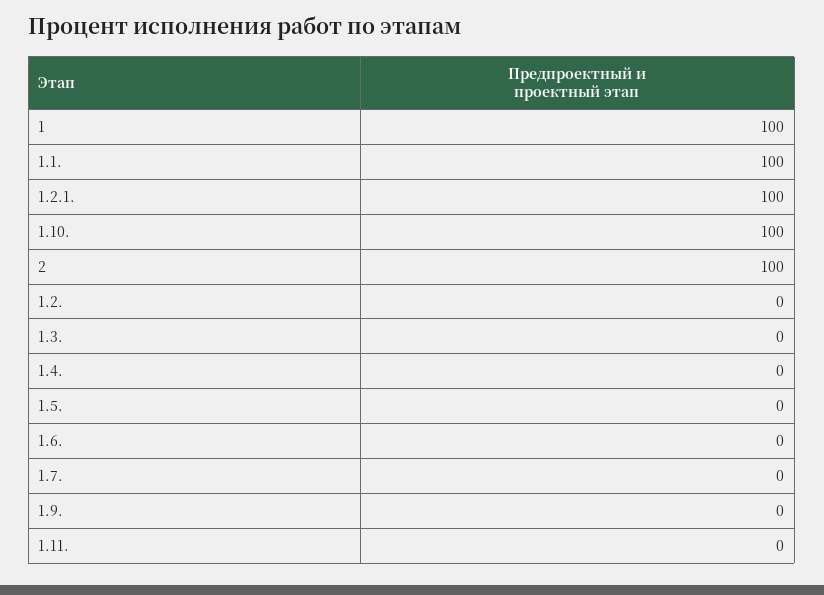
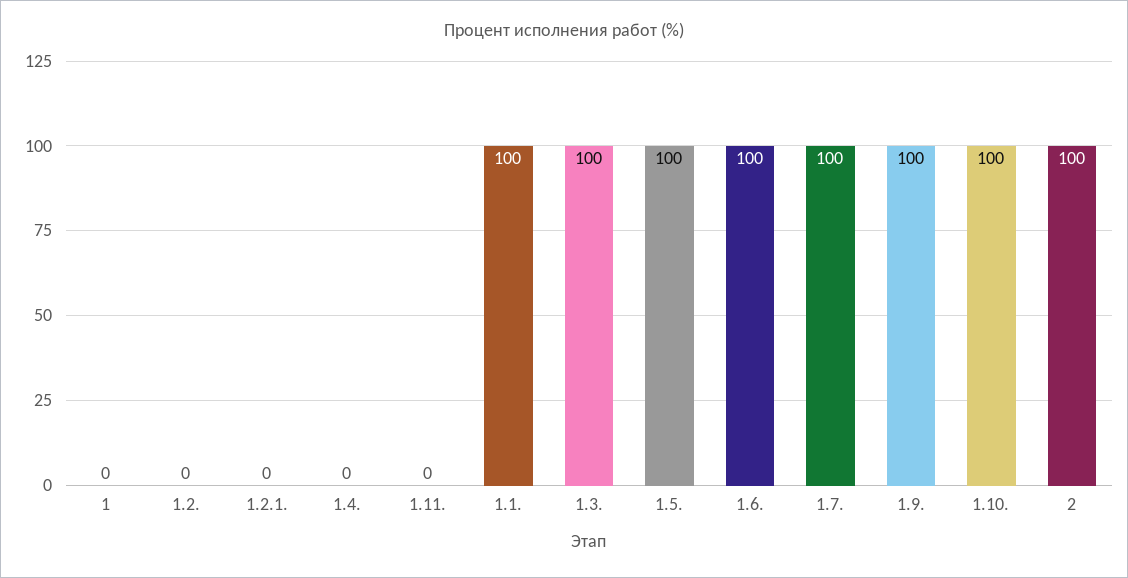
  {
-   "1": 100,
+   "1": 0,
    "1.1.": 100,
-   "1.2.1.": 100,
+   "1.2.1.": 0,
    "1.10.": 100,
    "2": 100,
    "1.2.": 0,
-   "1.3.": 0,
+   "1.3.": 100,
    "1.4.": 0,
-   "1.5.": 0,
+   "1.5.": 100,
-   "1.6.": 0,
+   "1.6.": 100,
-   "1.7.": 0,
+   "1.7.": 100,
-   "1.9.": 0,
+   "1.9.": 100,
    "1.11.": 0
  }

